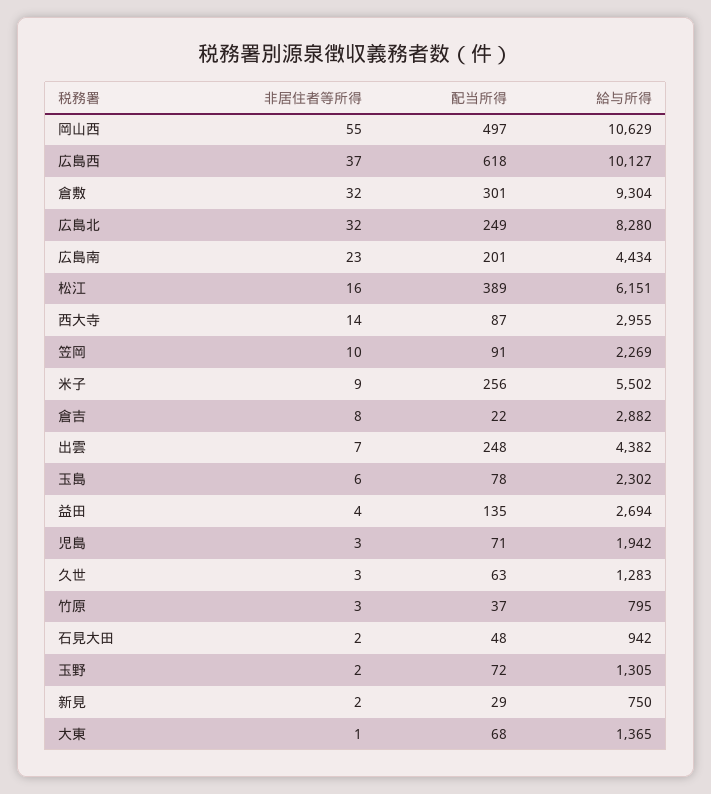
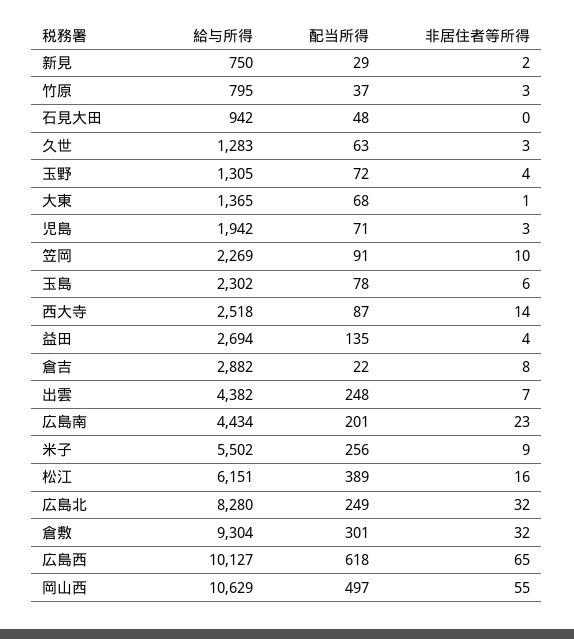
  {
    "非居住者等所得": {
      "岡山西": 55,
-     "広島西": 37,
+     "広島西": 65,
      "倉敷": 32,
      "広島北": 32,
      "広島南": 23,
      "松江": 16,
      "西大寺": 14,
      "笠岡": 10,
      "米子": 9,
      "倉吉": 8,
      "出雲": 7,
      "玉島": 6,
      "益田": 4,
      "児島": 3,
      "久世": 3,
      "竹原": 3,
-     "石見大田": 2,
+     "石見大田": 0,
-     "玉野": 2,
+     "玉野": 4,
      "新見": 2,
      "大東": 1
    },
    "配当所得": {
      "岡山西": 497,
      "広島西": 618,
      "倉敷": 301,
      "広島北": 249,
      "広島南": 201,
      "松江": 389,
      "西大寺": 87,
      "笠岡": 91,
      "米子": 256,
      "倉吉": 22,
      "出雲": 248,
      "玉島": 78,
      "益田": 135,
      "児島": 71,
      "久世": 63,
      "竹原": 37,
      "石見大田": 48,
      "玉野": 72,
      "新見": 29,
      "大東": 68
    },
    "給与所得": {
      "岡山西": 10629,
      "広島西": 10127,
      "倉敷": 9304,
      "広島北": 8280,
      "広島南": 4434,
      "松江": 6151,
-     "西大寺": 2955,
+     "西大寺": 2518,
      "笠岡": 2269,
      "米子": 5502,
      "倉吉": 2882,
      "出雲": 4382,
      "玉島": 2302,
      "益田": 2694,
      "児島": 1942,
      "久世": 1283,
      "竹原": 795,
      "石見大田": 942,
      "玉野": 1305,
      "新見": 750,
      "大東": 1365
    }
  }

